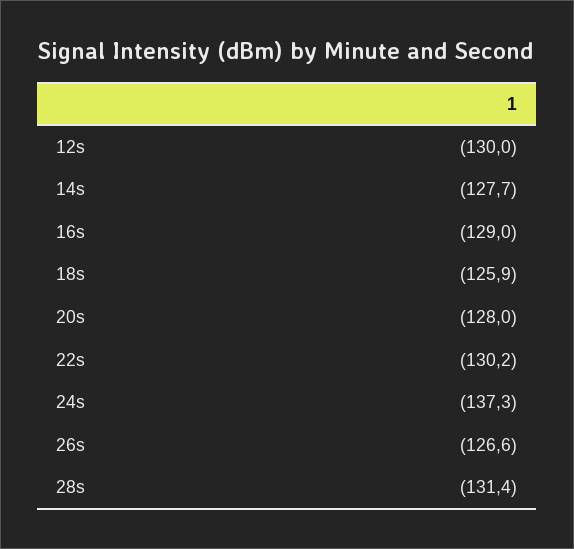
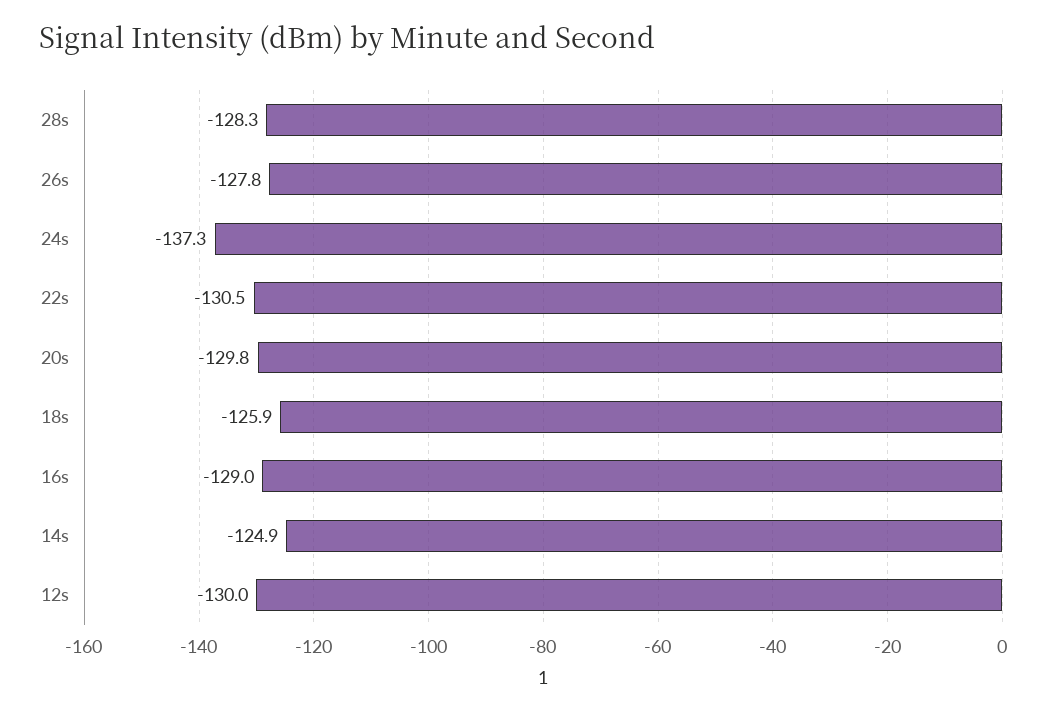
  {
    "12s": -130,
-   "14s": -127.7,
+   "14s": -124.9,
    "16s": -129,
    "18s": -125.9,
-   "20s": -128,
+   "20s": -129.8,
-   "22s": -130.2,
+   "22s": -130.5,
    "24s": -137.3,
-   "26s": -126.6,
+   "26s": -127.8,
-   "28s": -131.4
+   "28s": -128.3
  }

